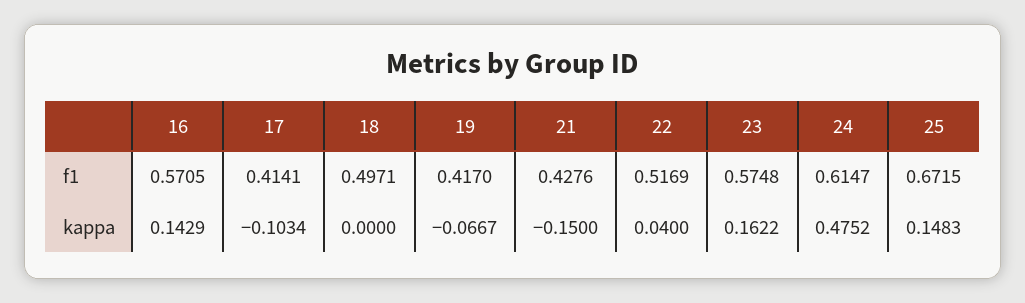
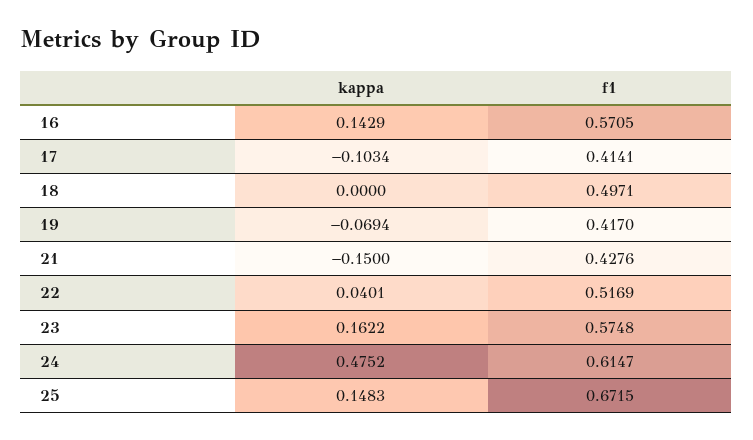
  {
    "16": {
      "f1": 0.5705,
      "kappa": 0.1429
    },
    "17": {
      "f1": 0.4141,
      "kappa": -0.1034
    },
    "18": {
      "f1": 0.4971,
      "kappa": 0
    },
    "19": {
      "f1": 0.417,
-     "kappa": -0.0667
+     "kappa": -0.0694
    },
    "21": {
      "f1": 0.4276,
      "kappa": -0.15
    },
    "22": {
      "f1": 0.5169,
-     "kappa": 0.04
+     "kappa": 0.0401
    },
    "23": {
      "f1": 0.5748,
      "kappa": 0.1622
    },
    "24": {
      "f1": 0.6147,
      "kappa": 0.4752
    },
    "25": {
      "f1": 0.6715,
      "kappa": 0.1483
    }
  }

